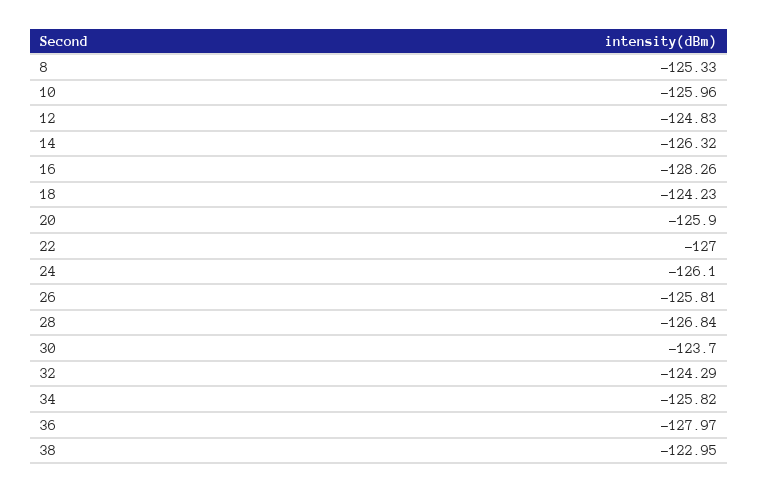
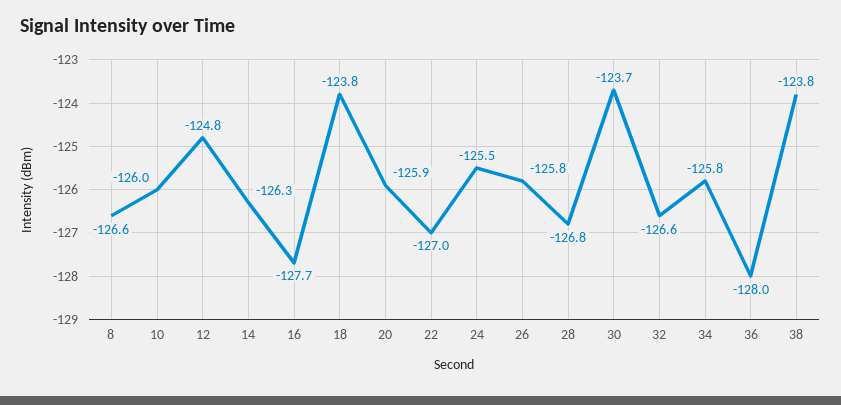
  {
-   "8": -125.33,
+   "8": -126.6,
    "10": -125.96,
    "12": -124.83,
    "14": -126.32,
-   "16": -128.26,
+   "16": -127.7,
-   "18": -124.23,
+   "18": -123.8,
    "20": -125.9,
    "22": -127,
-   "24": -126.1,
+   "24": -125.5,
    "26": -125.81,
    "28": -126.84,
    "30": -123.7,
-   "32": -124.29,
+   "32": -126.6,
    "34": -125.82,
    "36": -127.97,
-   "38": -122.95
+   "38": -123.8
  }

